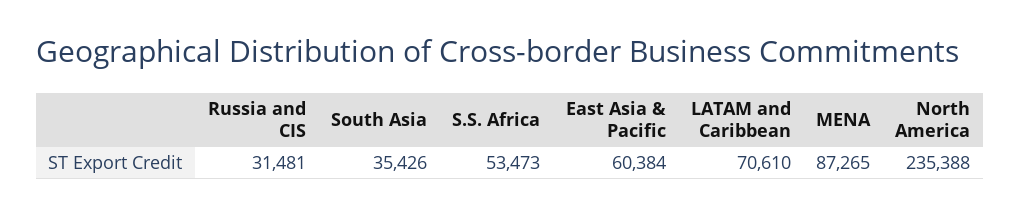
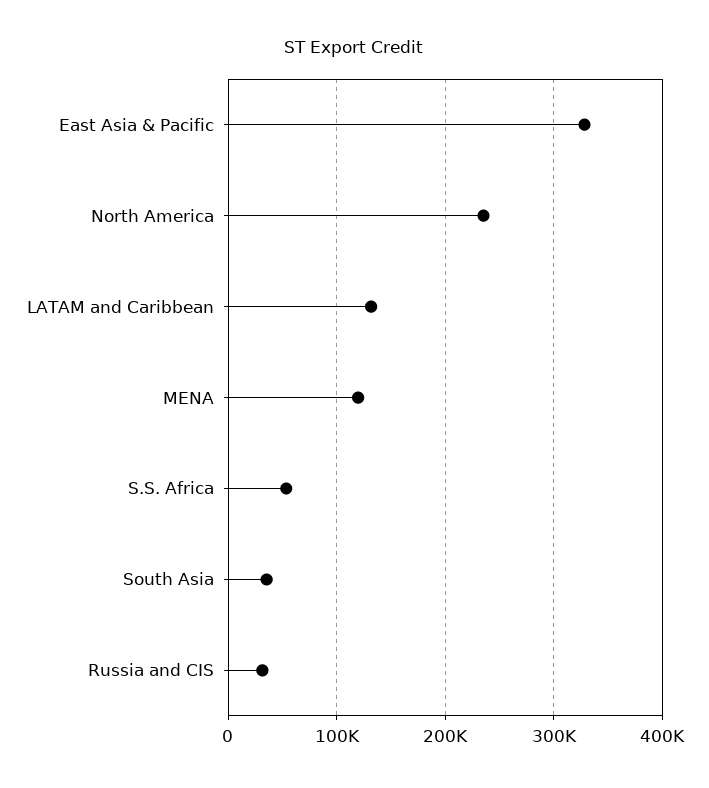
  {
    "Russia and CIS": 31481,
    "South Asia": 35426,
    "S.S. Africa": 53473,
-   "East Asia & Pacific": 60384,
+   "East Asia & Pacific": 330000,
-   "LATAM and Caribbean": 70610,
+   "LATAM and Caribbean": 130000,
-   "MENA": 87265,
+   "MENA": 120000,
    "North America": 235388
  }

